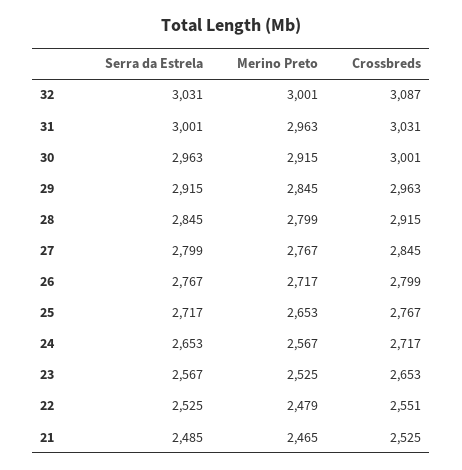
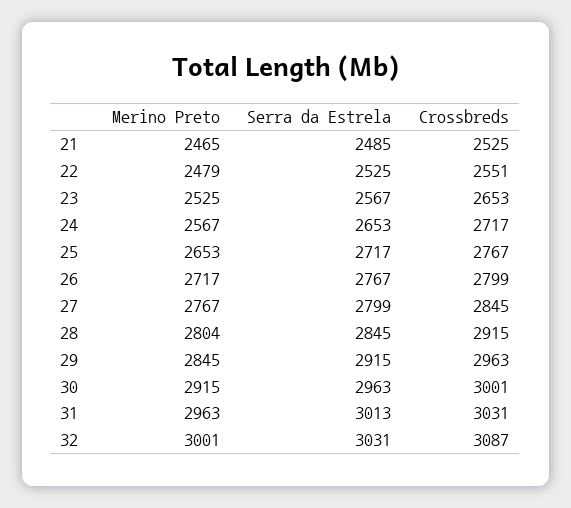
  {
    "Serra da Estrela": {
      "32": 3031,
-     "31": 3001,
+     "31": 3013,
      "30": 2963,
      "29": 2915,
      "28": 2845,
      "27": 2799,
      "26": 2767,
      "25": 2717,
      "24": 2653,
      "23": 2567,
      "22": 2525,
      "21": 2485
    },
    "Merino Preto": {
      "32": 3001,
      "31": 2963,
      "30": 2915,
      "29": 2845,
-     "28": 2799,
+     "28": 2804,
      "27": 2767,
      "26": 2717,
      "25": 2653,
      "24": 2567,
      "23": 2525,
      "22": 2479,
      "21": 2465
    },
    "Crossbreds": {
      "32": 3087,
      "31": 3031,
      "30": 3001,
      "29": 2963,
      "28": 2915,
      "27": 2845,
      "26": 2799,
      "25": 2767,
      "24": 2717,
      "23": 2653,
      "22": 2551,
      "21": 2525
    }
  }

